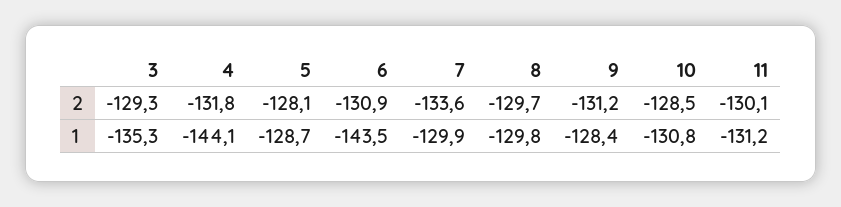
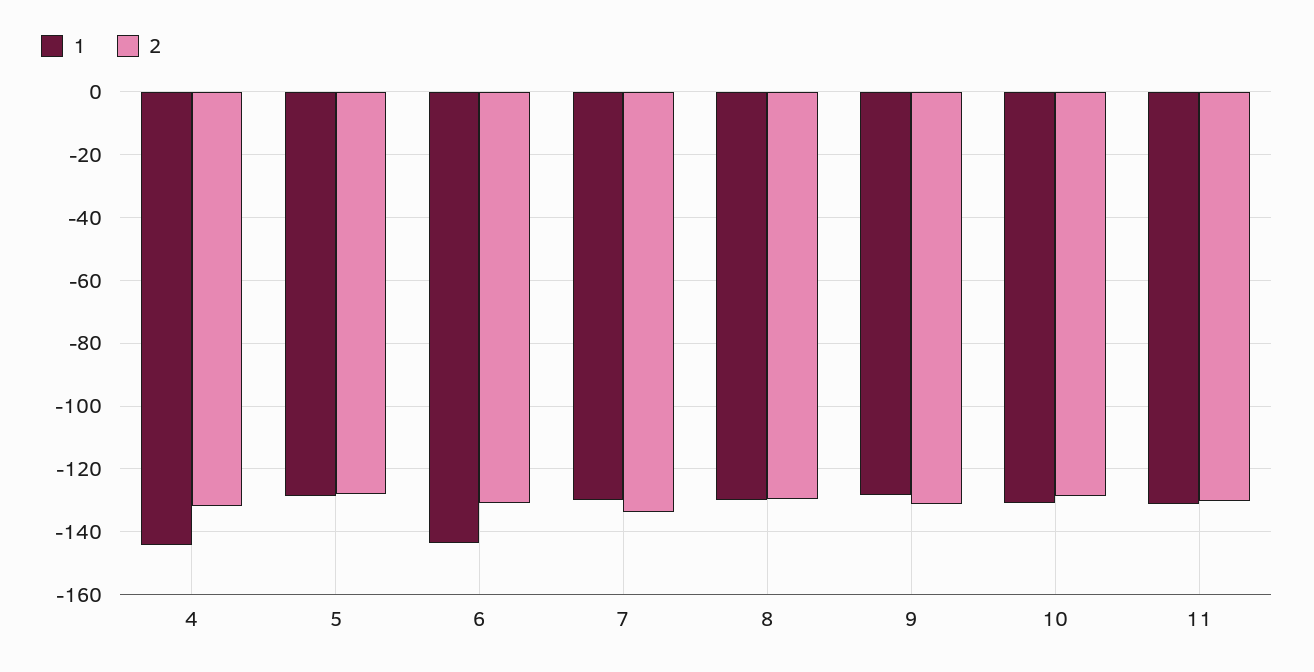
  {
    "2": {
-     "3": -129.3,
      "4": -131.8,
      "5": -128.1,
      "6": -130.9,
      "7": -133.6,
      "8": -129.7,
      "9": -131.2,
      "10": -128.5,
      "11": -130.1
    },
    "1": {
-     "3": -135.3,
      "4": -144.1,
      "5": -128.7,
      "6": -143.5,
      "7": -129.9,
      "8": -129.8,
      "9": -128.4,
      "10": -130.8,
      "11": -131.2
    }
  }

